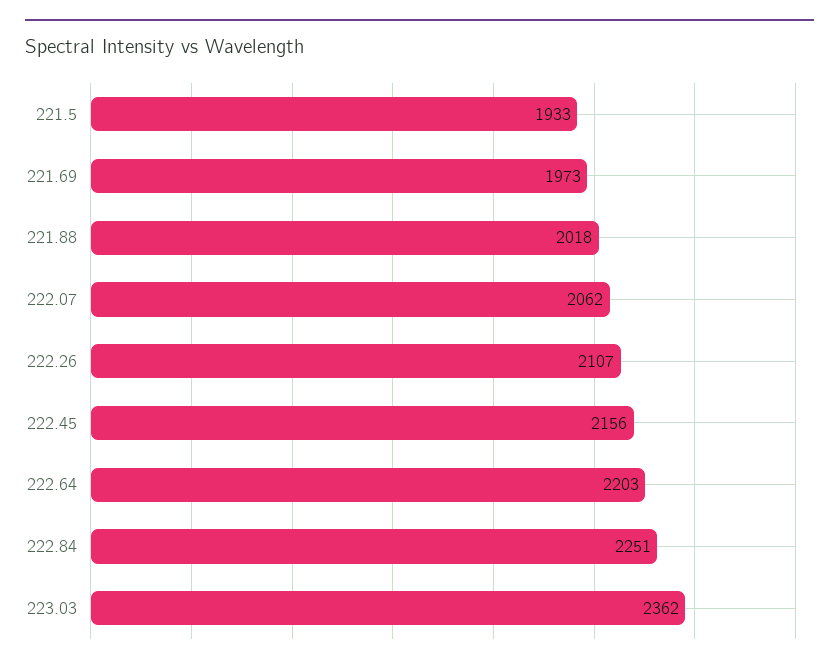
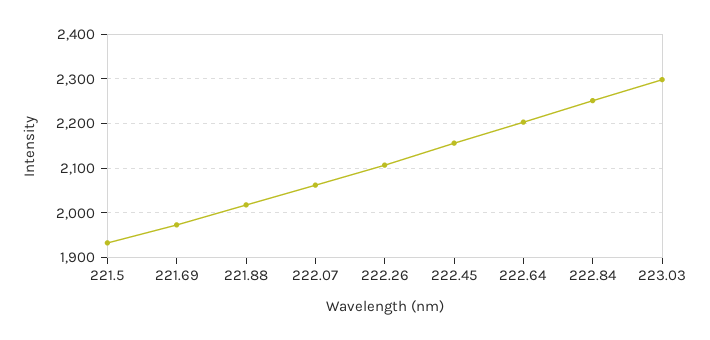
  {
    "221.5": 1933,
    "221.69": 1973,
    "221.88": 2018,
    "222.07": 2062,
    "222.26": 2107,
    "222.45": 2156,
    "222.64": 2203,
    "222.84": 2251,
-   "223.03": 2362
+   "223.03": 2300
  }

